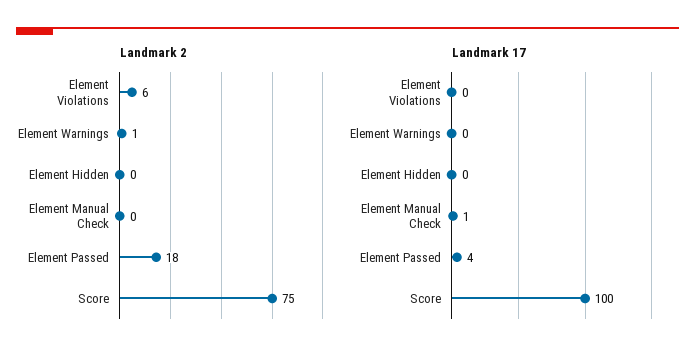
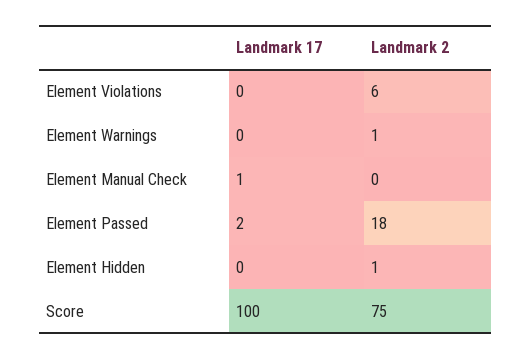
  {
    "Landmark 2": {
      "Element Violations": 6,
      "Element Warnings": 1,
-     "Element Hidden": 0,
+     "Element Hidden": 1,
      "Element Manual Check": 0,
      "Element Passed": 18,
      "Score": 75
    },
    "Landmark 17": {
      "Element Violations": 0,
      "Element Warnings": 0,
      "Element Hidden": 0,
      "Element Manual Check": 1,
-     "Element Passed": 4,
+     "Element Passed": 2,
      "Score": 100
    }
  }

